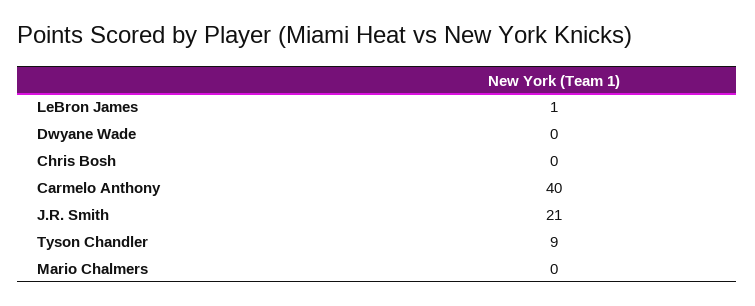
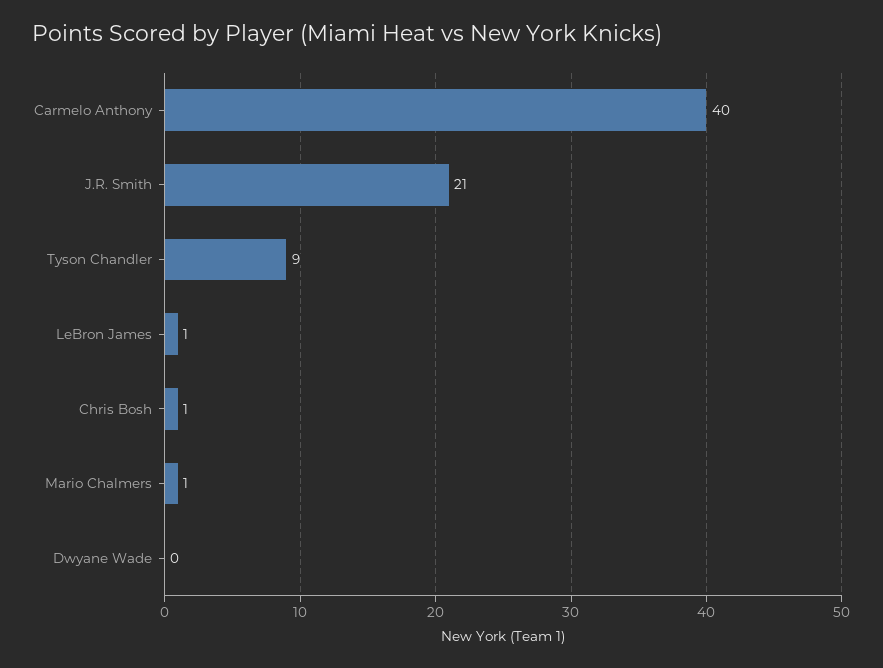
  {
    "LeBron James": 1,
    "Dwyane Wade": 0,
-   "Chris Bosh": 0,
+   "Chris Bosh": 1,
    "Carmelo Anthony": 40,
    "J.R. Smith": 21,
    "Tyson Chandler": 9,
-   "Mario Chalmers": 0
+   "Mario Chalmers": 1
  }

